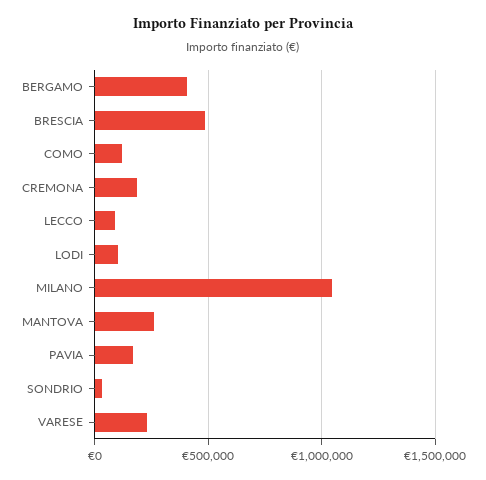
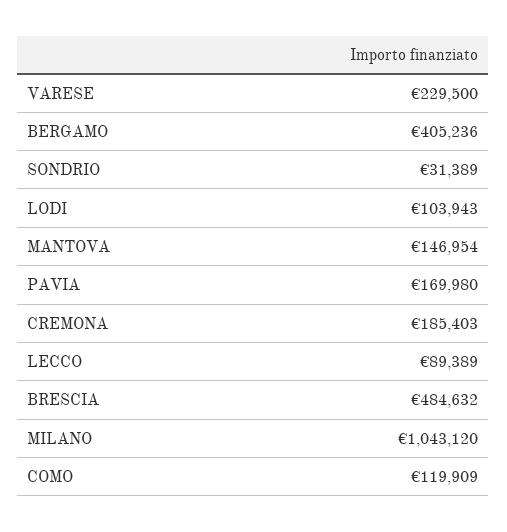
  {
    "BERGAMO": 405236,
    "BRESCIA": 484632,
    "COMO": 119909,
    "CREMONA": 185403,
    "LECCO": 89389,
    "LODI": 103943,
    "MILANO": 1043120,
-   "MANTOVA": 250000,
+   "MANTOVA": 146954,
    "PAVIA": 169980,
    "SONDRIO": 31389,
    "VARESE": 229500
  }

